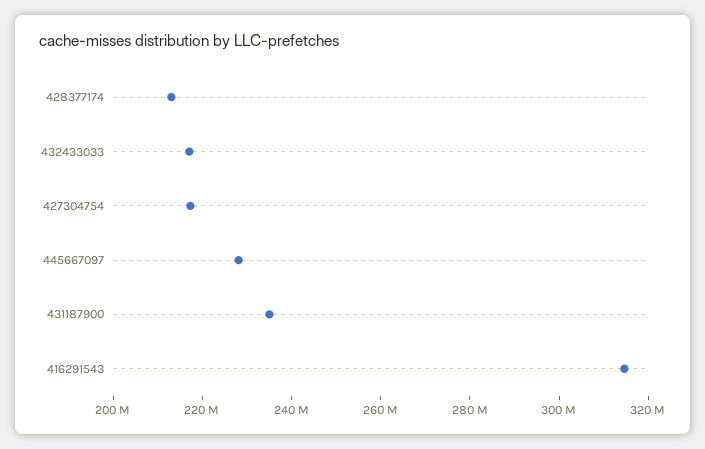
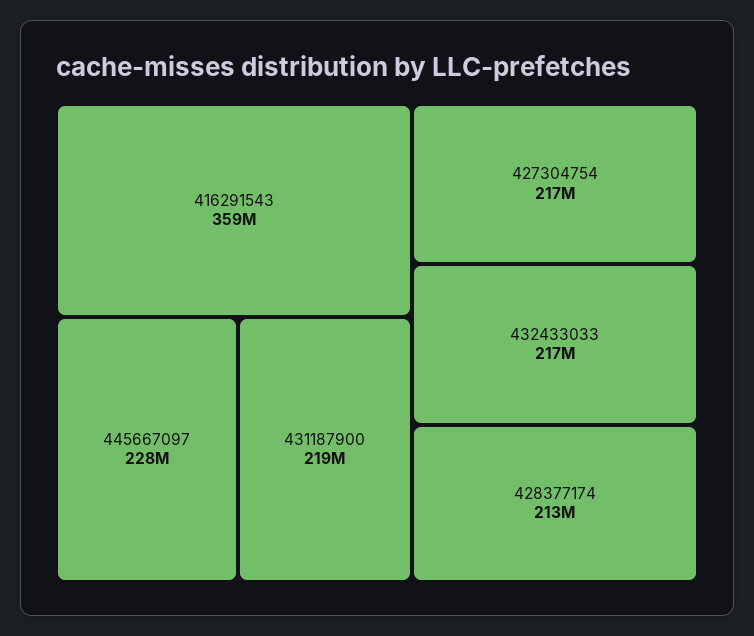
  {
    "428377174": 213000000,
    "432433033": 217000000,
    "427304754": 217000000,
    "445667097": 228000000,
-   "431187900": 235000000,
+   "431187900": 219000000,
-   "416291543": 315000000
+   "416291543": 359000000
  }

